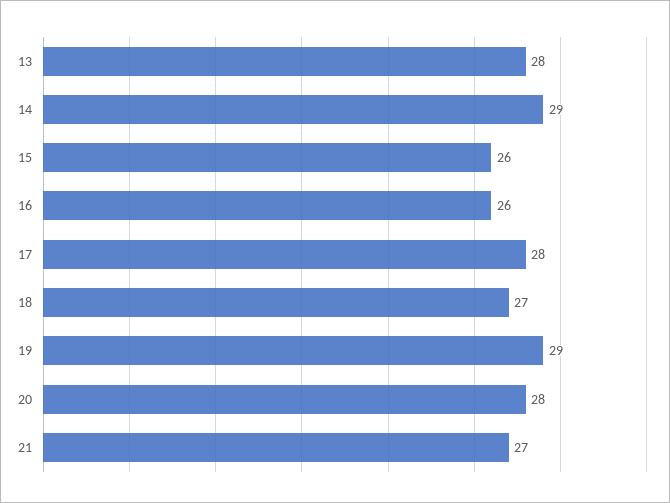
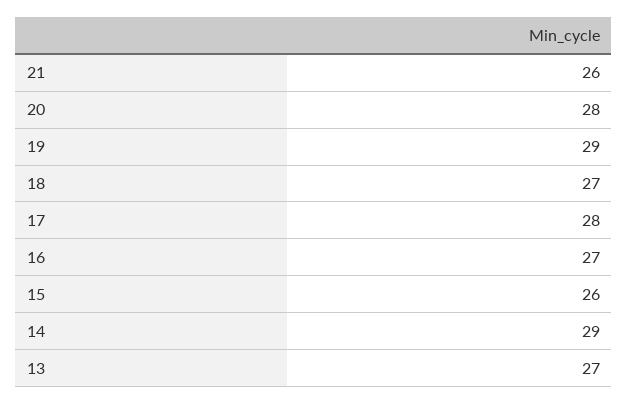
  {
-   "13": 28,
+   "13": 27,
    "14": 29,
    "15": 26,
-   "16": 26,
+   "16": 27,
    "17": 28,
    "18": 27,
    "19": 29,
    "20": 28,
-   "21": 27
+   "21": 26
  }

